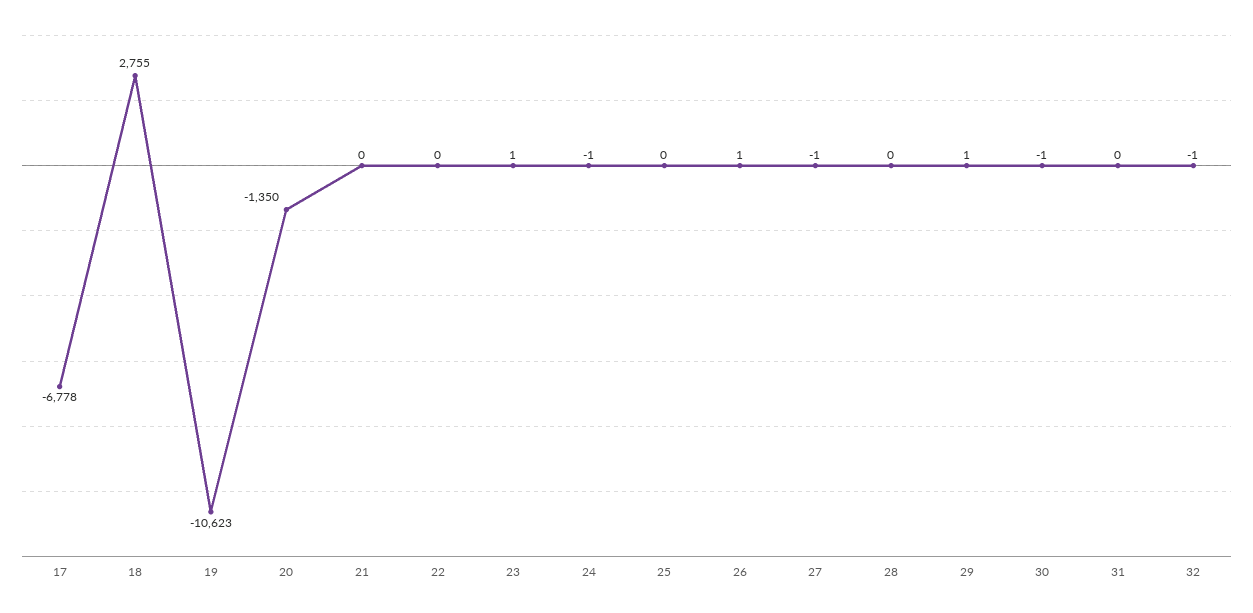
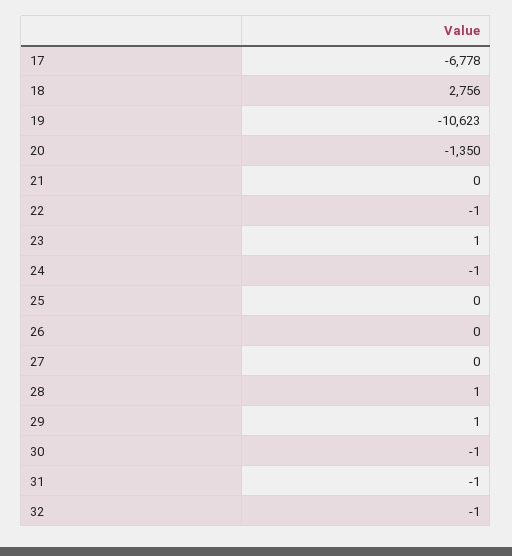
  {
    "17": -6778,
-   "18": 2755,
+   "18": 2756,
    "19": -10623,
    "20": -1350,
    "21": 0,
-   "22": 0,
+   "22": -1,
    "23": 1,
    "24": -1,
    "25": 0,
-   "26": 1,
+   "26": 0,
-   "27": -1,
+   "27": 0,
-   "28": 0,
+   "28": 1,
    "29": 1,
    "30": -1,
-   "31": 0,
+   "31": -1,
    "32": -1
  }

